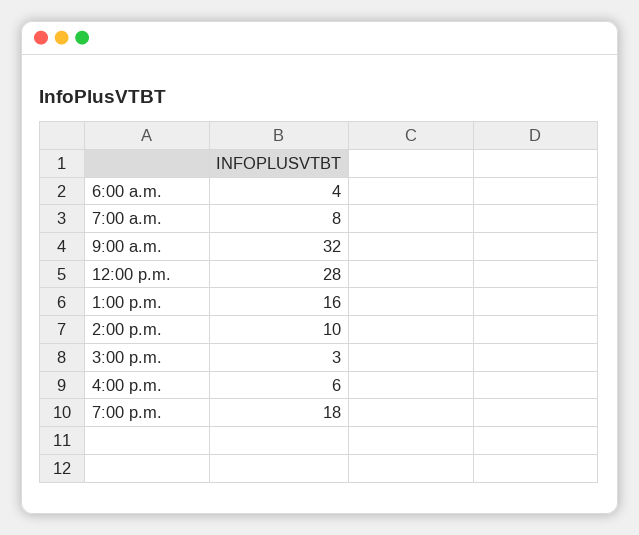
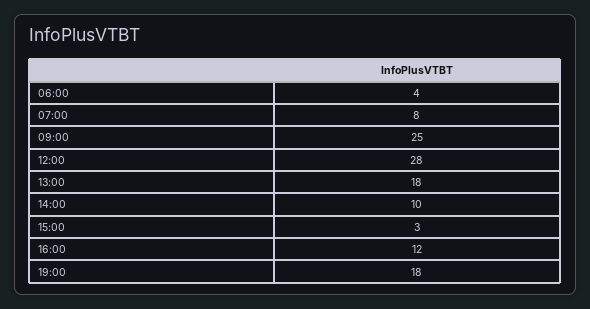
  {
    "6:00 a.m.": 4,
    "7:00 a.m.": 8,
-   "9:00 a.m.": 32,
+   "9:00 a.m.": 25,
    "12:00 p.m.": 28,
-   "1:00 p.m.": 16,
+   "1:00 p.m.": 18,
    "2:00 p.m.": 10,
    "3:00 p.m.": 3,
-   "4:00 p.m.": 6,
+   "4:00 p.m.": 12,
    "7:00 p.m.": 18
  }

